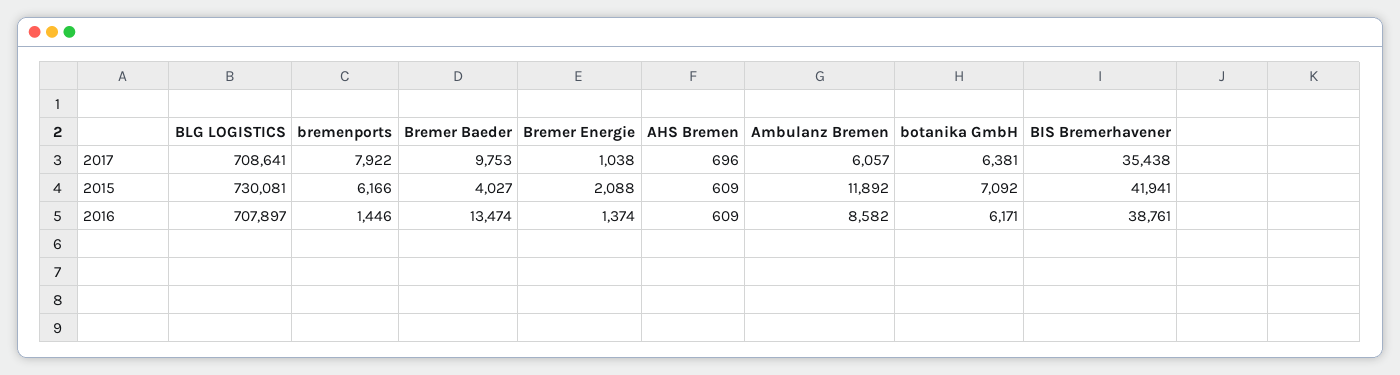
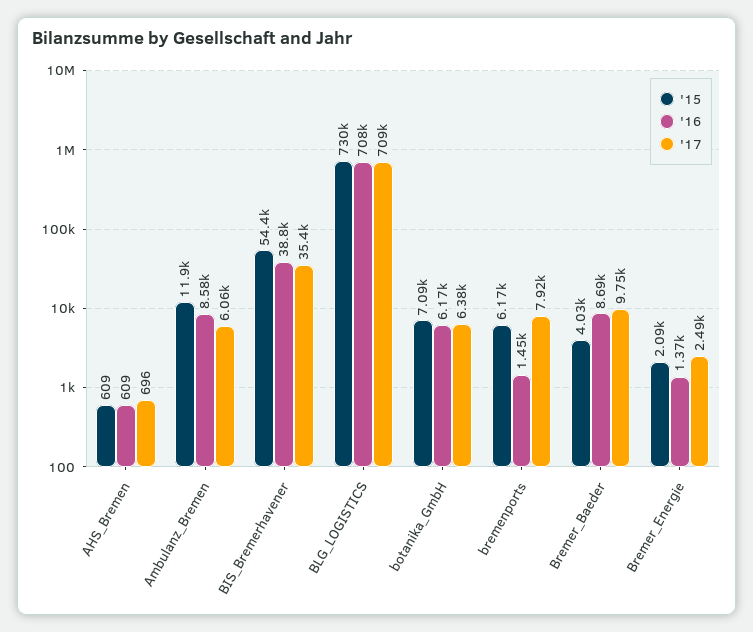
  {
    "2017": {
      "BLG LOGISTICS": 708641,
      "bremenports": 7922,
      "Bremer Baeder": 9753,
-     "Bremer Energie": 1038,
+     "Bremer Energie": 2490,
      "AHS Bremen": 696,
      "Ambulanz Bremen": 6057,
      "botanika GmbH": 6381,
      "BIS Bremerhavener": 35438
    },
    "2015": {
      "BLG LOGISTICS": 730081,
      "bremenports": 6166,
      "Bremer Baeder": 4027,
      "Bremer Energie": 2088,
      "AHS Bremen": 609,
      "Ambulanz Bremen": 11892,
      "botanika GmbH": 7092,
-     "BIS Bremerhavener": 41941
+     "BIS Bremerhavener": 54400
    },
    "2016": {
      "BLG LOGISTICS": 707897,
      "bremenports": 1446,
-     "Bremer Baeder": 13474,
+     "Bremer Baeder": 8690,
      "Bremer Energie": 1374,
      "AHS Bremen": 609,
      "Ambulanz Bremen": 8582,
      "botanika GmbH": 6171,
      "BIS Bremerhavener": 38761
    }
  }

